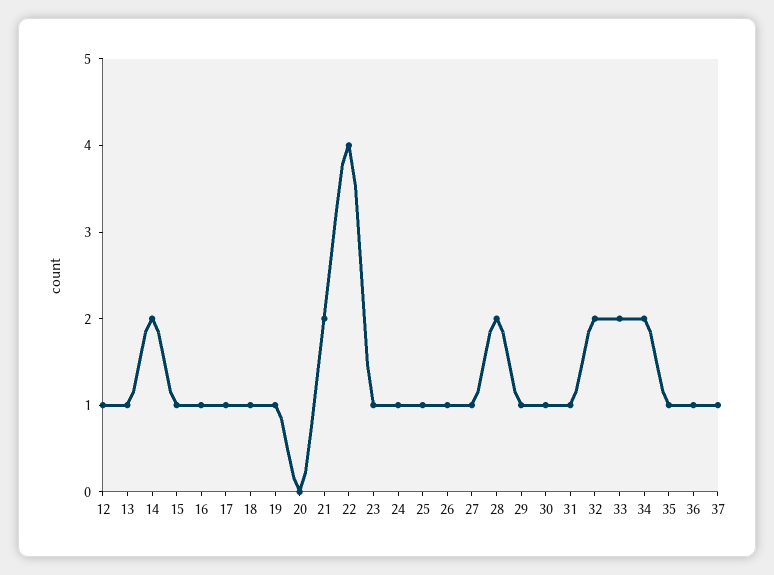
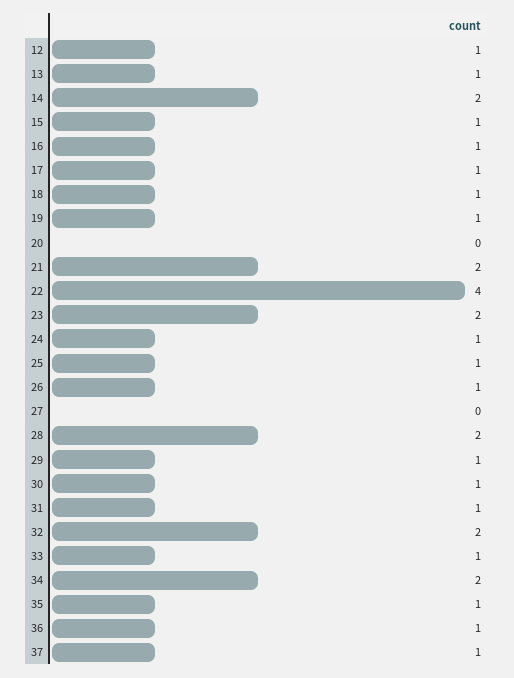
  {
    "12": 1,
    "13": 1,
    "14": 2,
    "15": 1,
    "16": 1,
    "17": 1,
    "18": 1,
    "19": 1,
    "20": 0,
    "21": 2,
    "22": 4,
-   "23": 1,
+   "23": 2,
    "24": 1,
    "25": 1,
    "26": 1,
-   "27": 1,
+   "27": 0,
    "28": 2,
    "29": 1,
    "30": 1,
    "31": 1,
    "32": 2,
-   "33": 2,
+   "33": 1,
    "34": 2,
    "35": 1,
    "36": 1,
    "37": 1
  }

